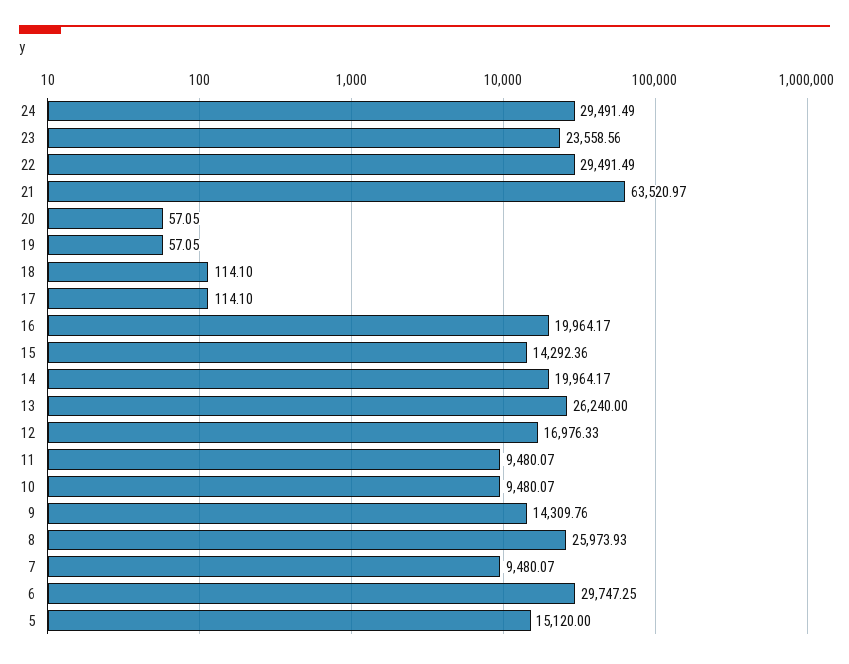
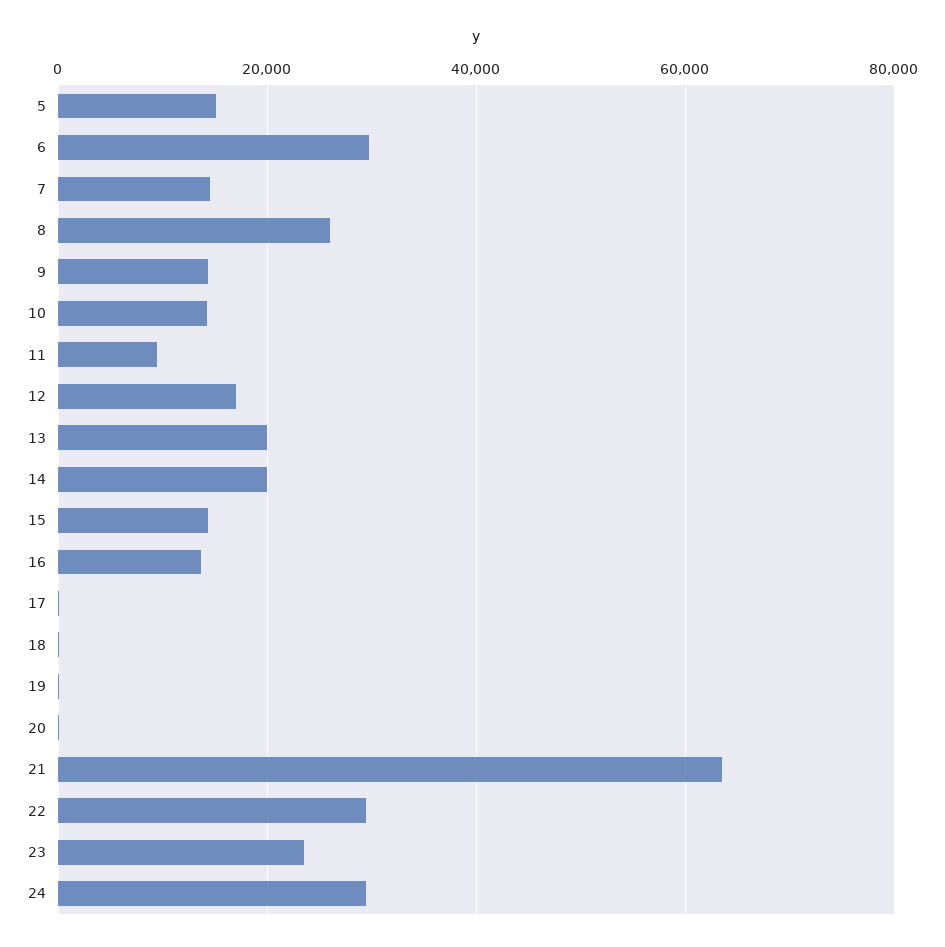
  {
    "24": 29491.49,
    "23": 23558.56,
    "22": 29491.49,
    "21": 63520.97,
    "20": 57.05,
    "19": 57.05,
    "18": 114.1,
    "17": 114.1,
-   "16": 19964.17,
+   "16": 14000,
    "15": 14292.36,
    "14": 19964.17,
-   "13": 26240,
+   "13": 20000,
    "12": 16976.33,
    "11": 9480.07,
-   "10": 9480.07,
+   "10": 14000,
    "9": 14309.76,
    "8": 25973.93,
-   "7": 9480.07,
+   "7": 14000,
    "6": 29747.25,
    "5": 15120
  }

